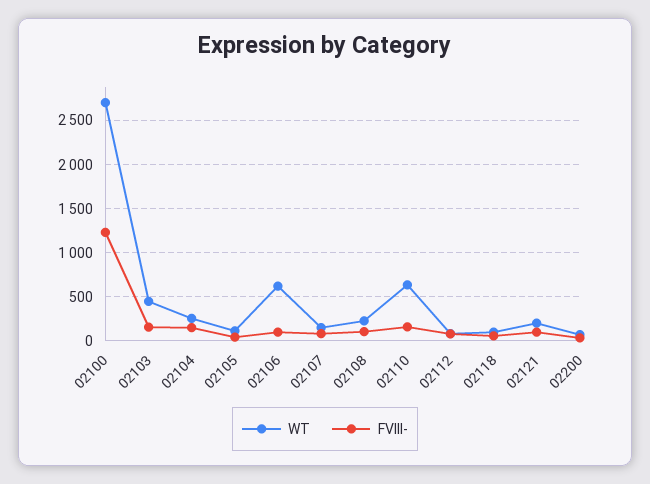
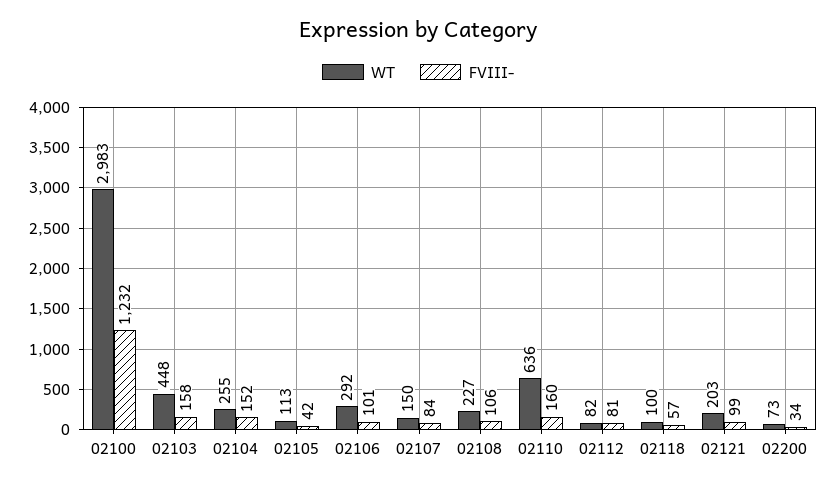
  {
    "WT": {
-     "02100": 2700,
+     "02100": 2983,
      "02103": 448,
      "02104": 255,
      "02105": 113,
-     "02106": 600,
+     "02106": 292,
      "02107": 150,
      "02108": 227,
      "02110": 636,
      "02112": 82,
      "02118": 100,
      "02121": 203,
      "02200": 73
    },
    "FVIII-": {
      "02100": 1232,
      "02103": 158,
      "02104": 152,
      "02105": 42,
      "02106": 101,
      "02107": 84,
      "02108": 106,
      "02110": 160,
      "02112": 81,
      "02118": 57,
      "02121": 99,
      "02200": 34
    }
  }

